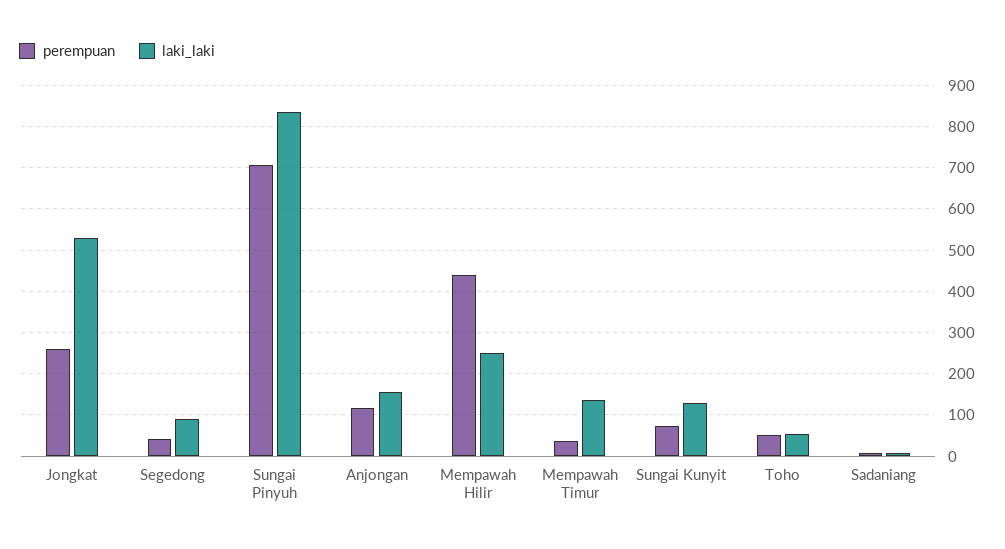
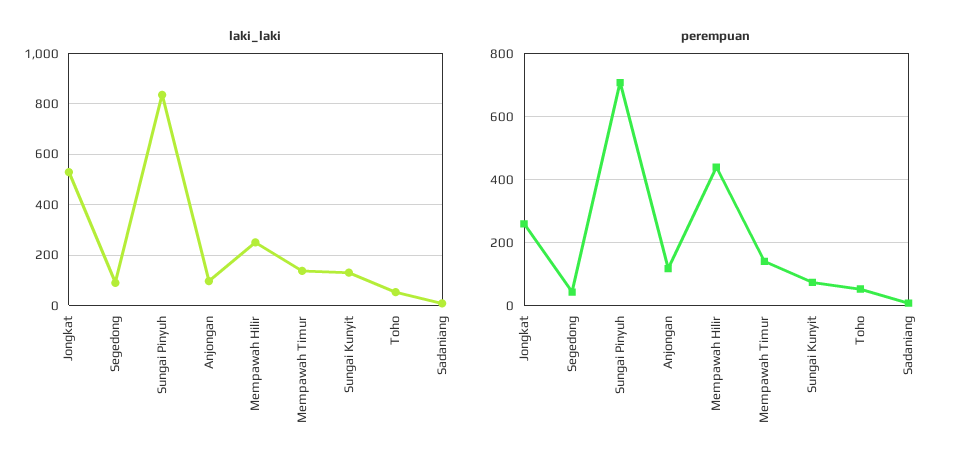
  {
    "perempuan": {
      "Jongkat": 260,
      "Segedong": 40,
      "Sungai Pinyuh": 700,
      "Anjongan": 120,
      "Mempawah Hilir": 440,
-     "Mempawah Timur": 40,
+     "Mempawah Timur": 140,
      "Sungai Kunyit": 80,
      "Toho": 60,
      "Sadaniang": 0
    },
    "laki_laki": {
      "Jongkat": 520,
      "Segedong": 80,
      "Sungai Pinyuh": 840,
-     "Anjongan": 160,
+     "Anjongan": 100,
      "Mempawah Hilir": 260,
      "Mempawah Timur": 140,
      "Sungai Kunyit": 140,
      "Toho": 60,
      "Sadaniang": 0
    }
  }

